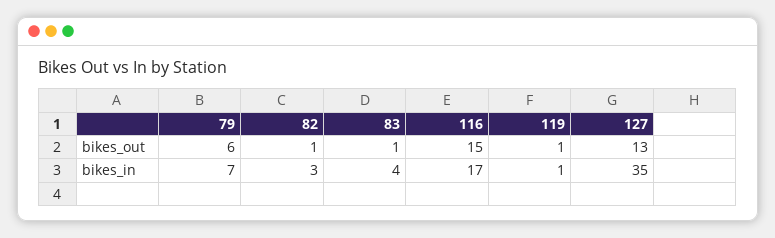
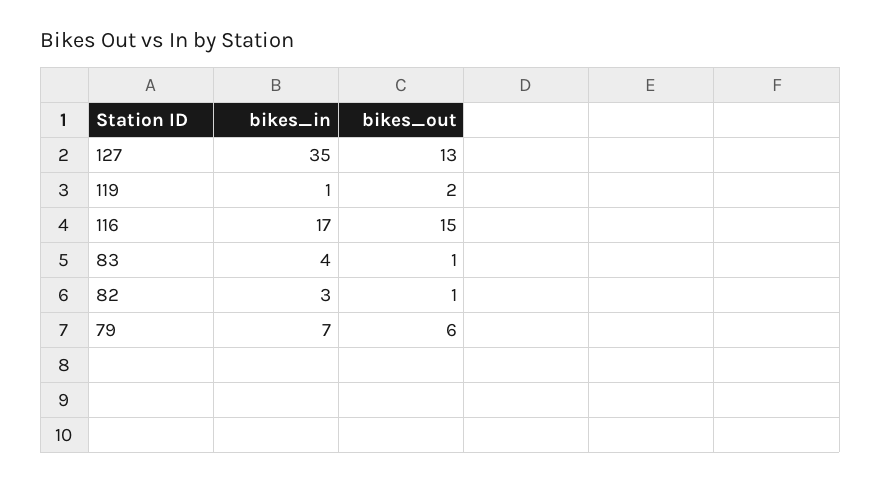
  {
    "79": {
      "bikes_out": 6,
      "bikes_in": 7
    },
    "82": {
      "bikes_out": 1,
      "bikes_in": 3
    },
    "83": {
      "bikes_out": 1,
      "bikes_in": 4
    },
    "116": {
      "bikes_out": 15,
      "bikes_in": 17
    },
    "119": {
-     "bikes_out": 1,
+     "bikes_out": 2,
      "bikes_in": 1
    },
    "127": {
      "bikes_out": 13,
      "bikes_in": 35
    }
  }

